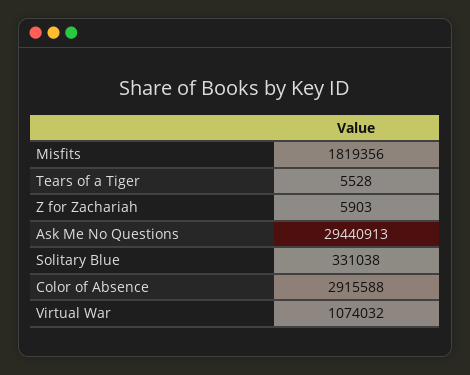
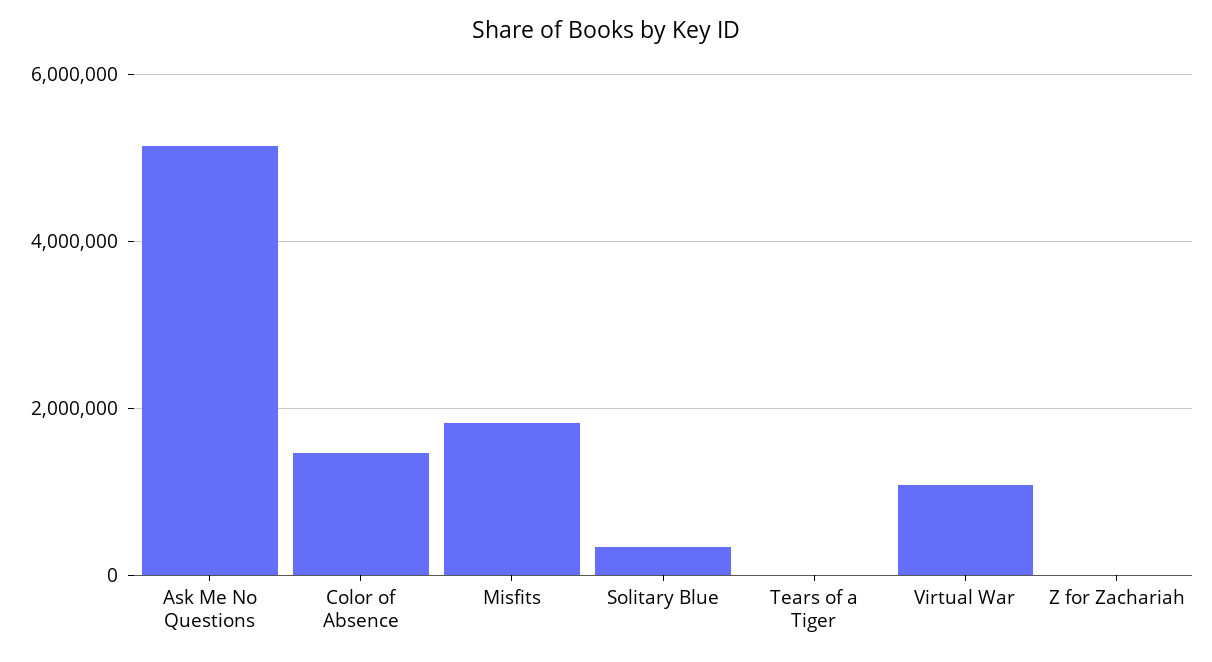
  {
    "Misfits": 1819356,
    "Tears of a Tiger": 5528,
    "Z for Zachariah": 5903,
-   "Ask Me No Questions": 29440913,
+   "Ask Me No Questions": 5200000,
    "Solitary Blue": 331038,
-   "Color of Absence": 2915588,
+   "Color of Absence": 1400000,
    "Virtual War": 1074032
  }

